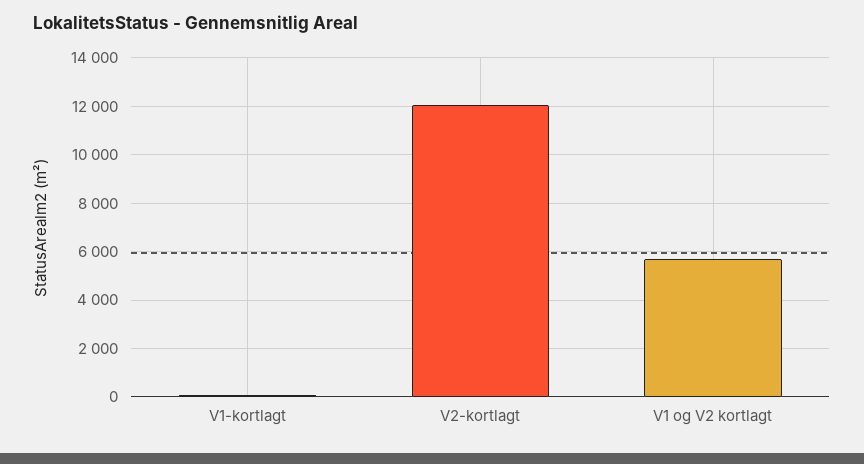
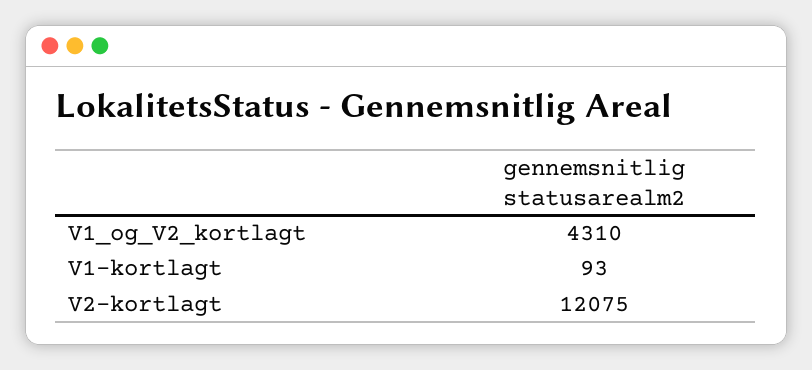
  {
    "V1-kortlagt": 93,
    "V2-kortlagt": 12075,
-   "V1 og V2 kortlagt": 5750
+   "V1 og V2 kortlagt": 4310
  }

